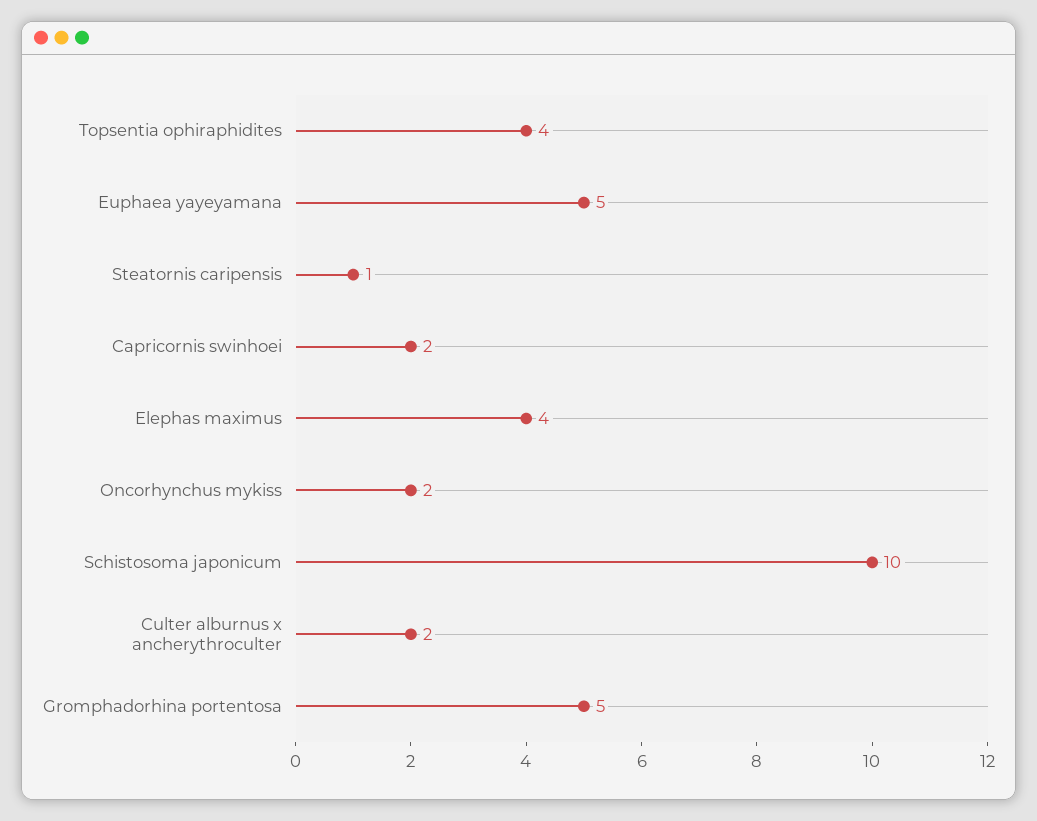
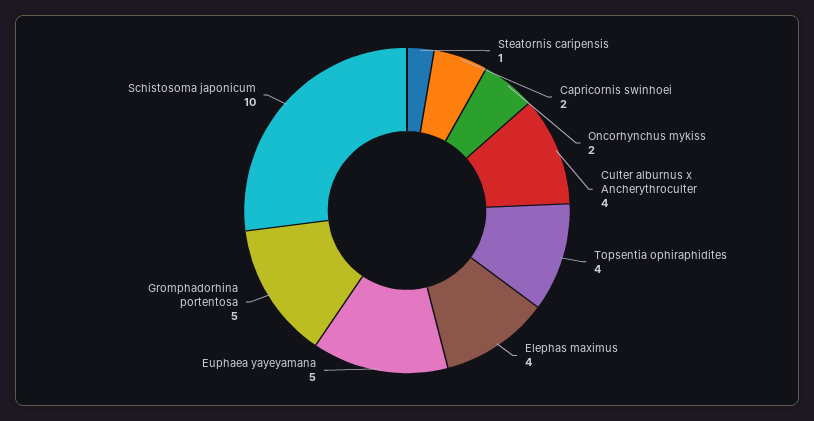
  {
    "Topsentia ophiraphidites": 4,
    "Euphaea yayeyamana": 5,
    "Steatornis caripensis": 1,
    "Capricornis swinhoei": 2,
    "Elephas maximus": 4,
    "Oncorhynchus mykiss": 2,
    "Schistosoma japonicum": 10,
-   "Culter alburnus x ancherythroculter": 2,
+   "Culter alburnus x ancherythroculter": 4,
    "Gromphadorhina portentosa": 5
  }

